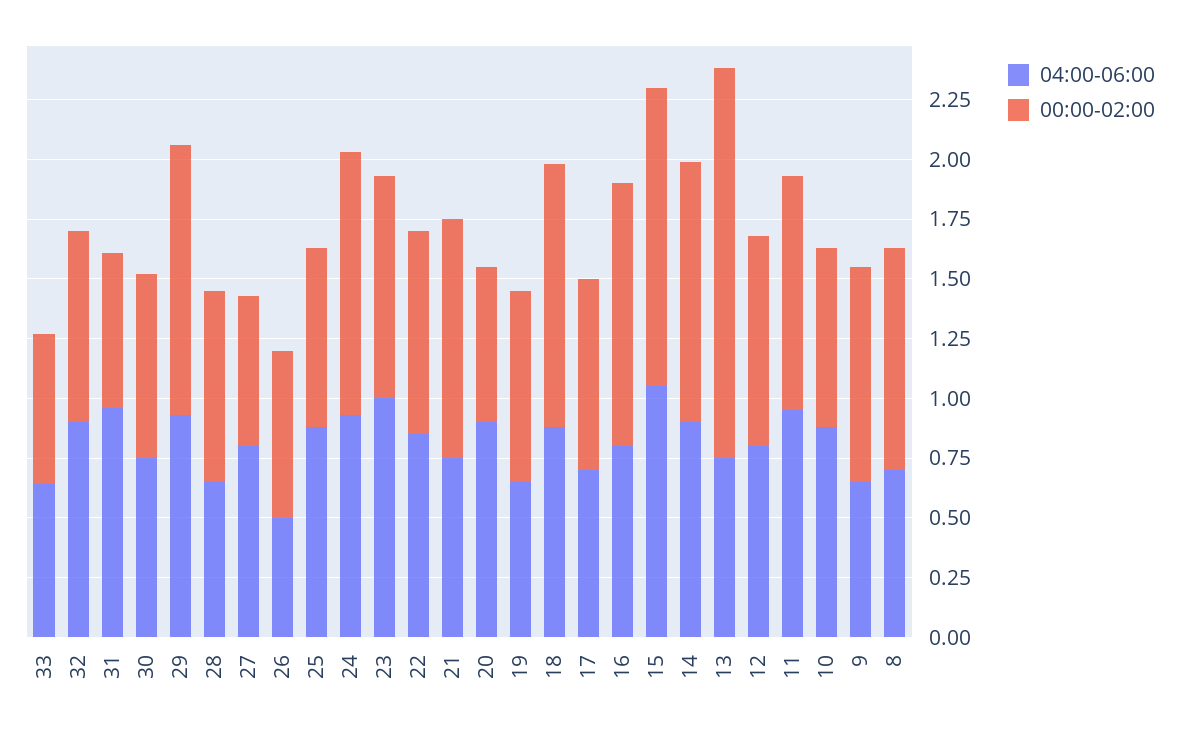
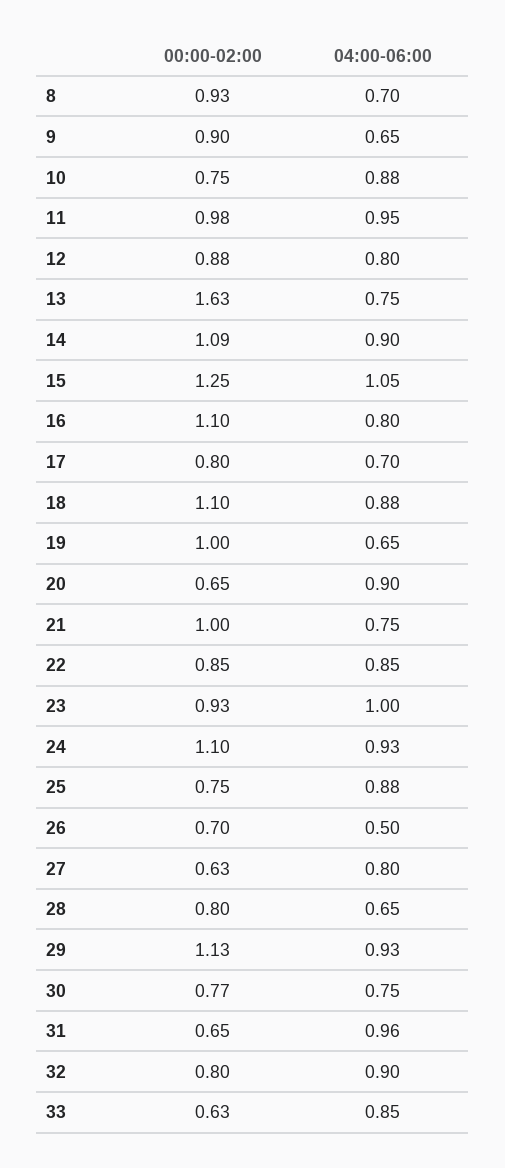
  {
    "04:00-06:00": {
-     "33": 0.65,
+     "33": 0.85,
      "32": 0.9,
      "31": 0.96,
      "30": 0.75,
      "29": 0.93,
      "28": 0.65,
      "27": 0.8,
      "26": 0.5,
      "25": 0.88,
      "24": 0.93,
      "23": 1,
      "22": 0.85,
      "21": 0.75,
      "20": 0.9,
      "19": 0.65,
      "18": 0.88,
      "17": 0.7,
      "16": 0.8,
      "15": 1.05,
      "14": 0.9,
      "13": 0.75,
      "12": 0.8,
      "11": 0.95,
      "10": 0.88,
      "9": 0.65,
      "8": 0.7
    },
    "00:00-02:00": {
      "33": 0.63,
      "32": 0.8,
      "31": 0.65,
      "30": 0.77,
      "29": 1.13,
      "28": 0.8,
      "27": 0.63,
      "26": 0.7,
      "25": 0.75,
      "24": 1.1,
      "23": 0.93,
      "22": 0.85,
      "21": 1,
      "20": 0.65,
-     "19": 0.8,
+     "19": 1,
      "18": 1.1,
      "17": 0.8,
      "16": 1.1,
      "15": 1.25,
      "14": 1.09,
      "13": 1.63,
      "12": 0.88,
      "11": 0.98,
      "10": 0.75,
      "9": 0.9,
      "8": 0.93
    }
  }

